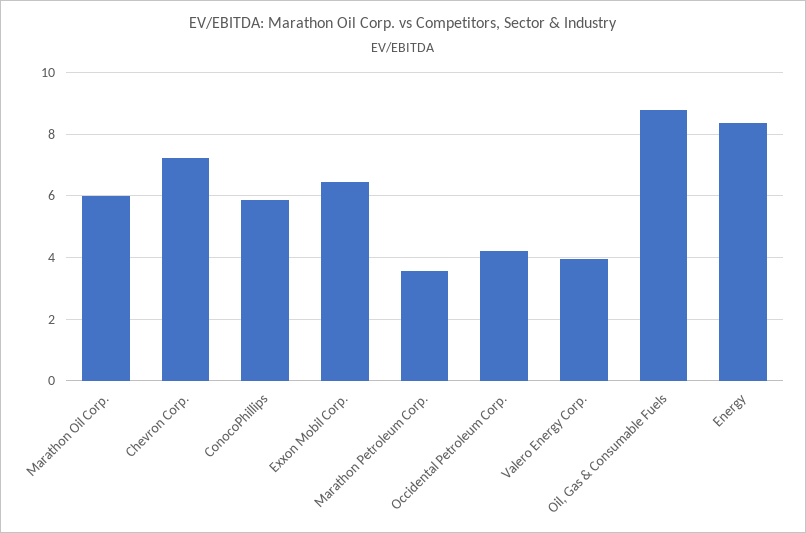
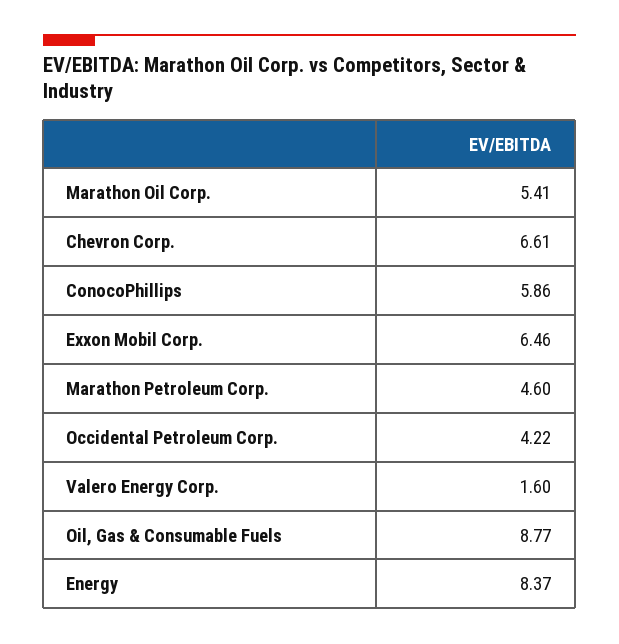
  {
-   "Marathon Oil Corp.": 6,
+   "Marathon Oil Corp.": 5.41,
-   "Chevron Corp.": 7.2,
+   "Chevron Corp.": 6.61,
    "ConocoPhillips": 5.86,
    "Exxon Mobil Corp.": 6.46,
-   "Marathon Petroleum Corp.": 3.6,
+   "Marathon Petroleum Corp.": 4.6,
    "Occidental Petroleum Corp.": 4.22,
-   "Valero Energy Corp.": 4,
+   "Valero Energy Corp.": 1.6,
    "Oil, Gas & Consumable Fuels": 8.77,
    "Energy": 8.37
  }

